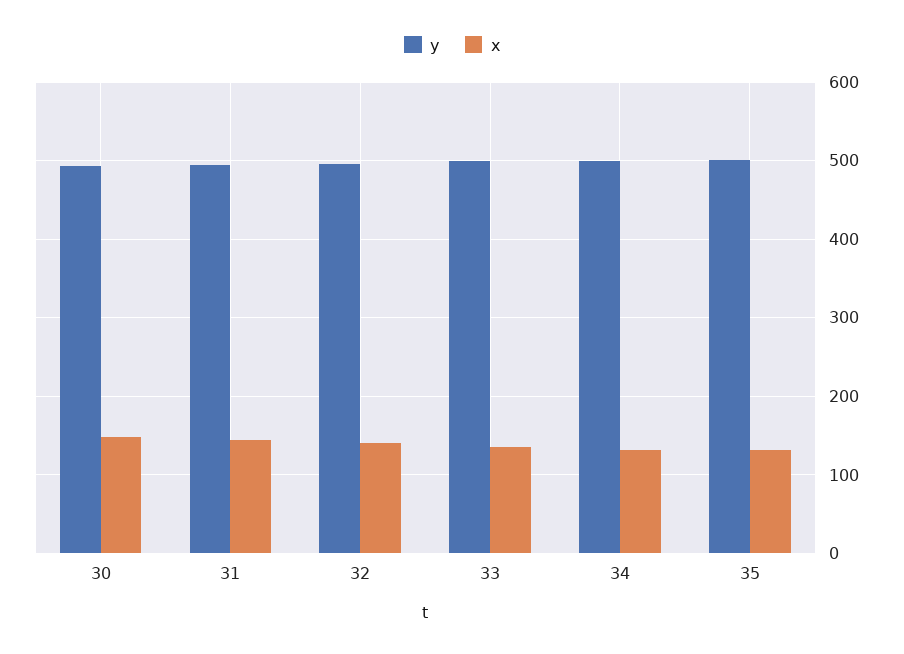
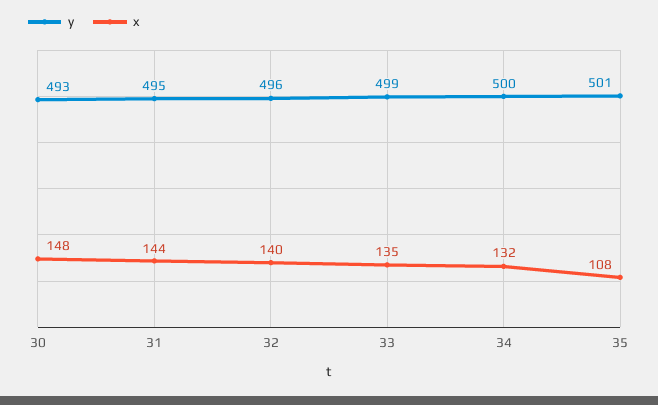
  {
    "y": {
      "30": 493,
      "31": 495,
      "32": 496,
      "33": 499,
      "34": 500,
      "35": 501
    },
    "x": {
      "30": 148,
      "31": 144,
      "32": 140,
      "33": 135,
      "34": 132,
-     "35": 130
+     "35": 108
    }
  }

